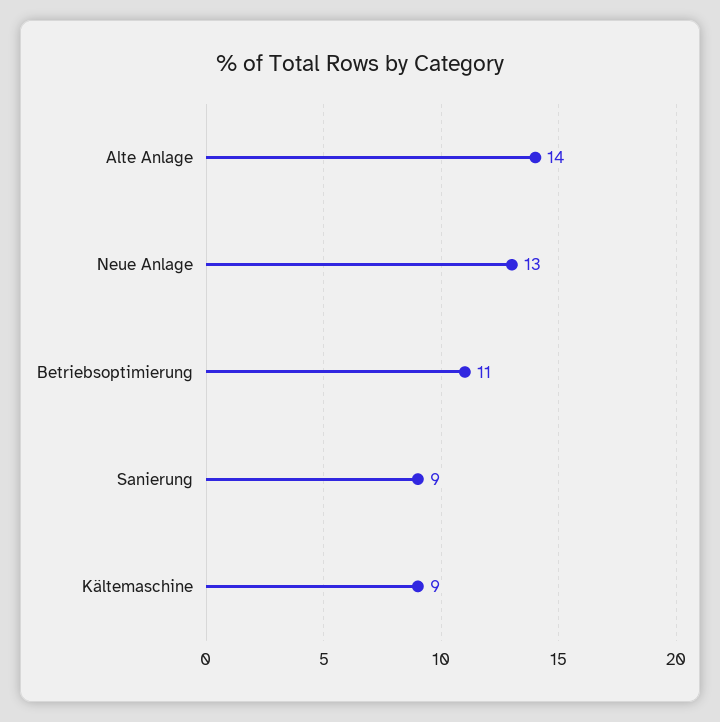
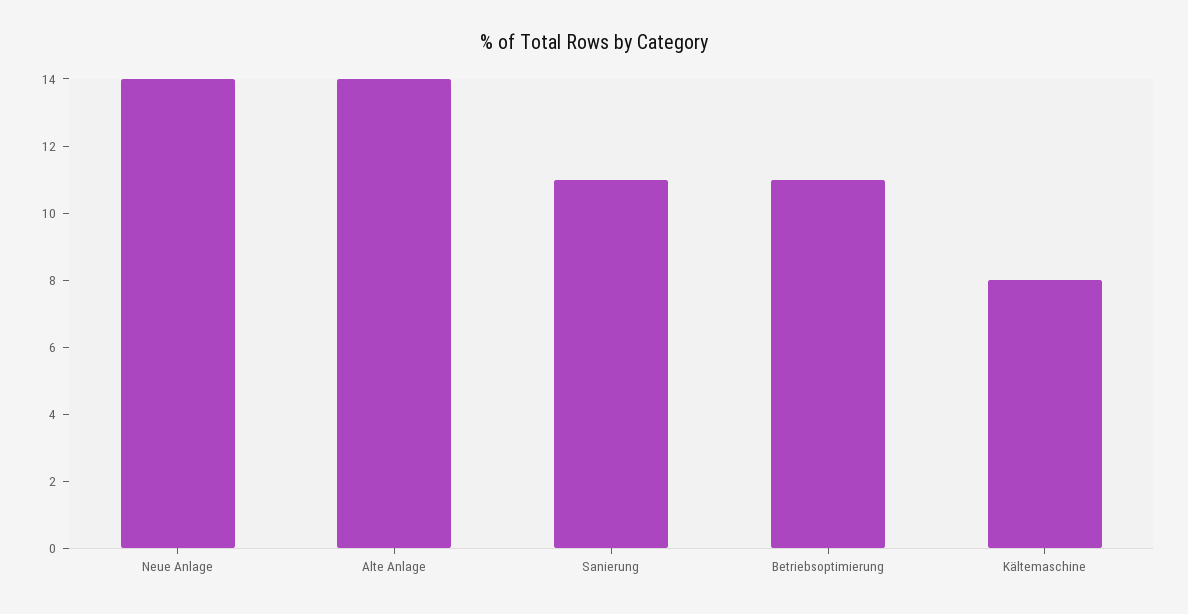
  {
    "Alte Anlage": 14,
-   "Neue Anlage": 13,
+   "Neue Anlage": 14,
    "Betriebsoptimierung": 11,
-   "Sanierung": 9,
+   "Sanierung": 11,
-   "Kältemaschine": 9
+   "Kältemaschine": 8
  }

